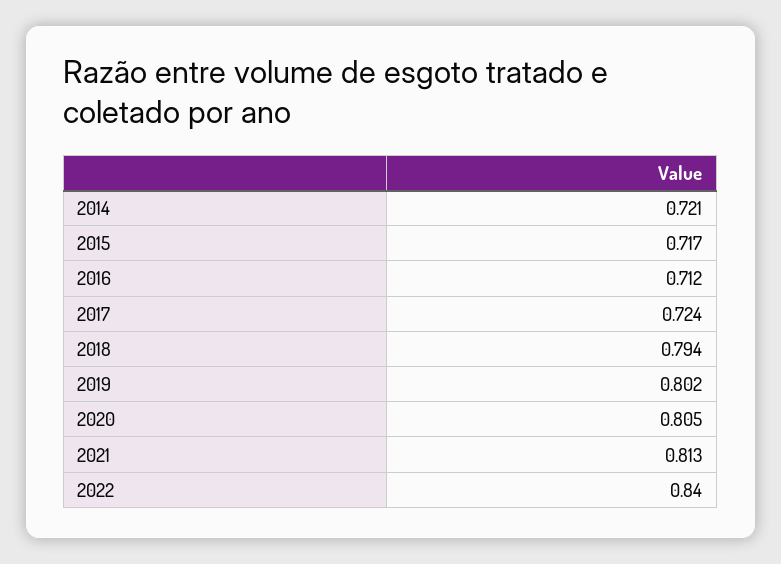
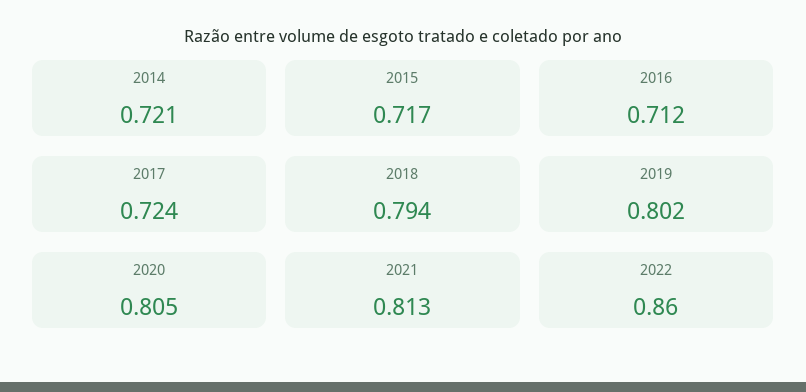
  {
    "2014": 0.721,
    "2015": 0.717,
    "2016": 0.712,
    "2017": 0.724,
    "2018": 0.794,
    "2019": 0.802,
    "2020": 0.805,
    "2021": 0.813,
-   "2022": 0.84
+   "2022": 0.86
  }

